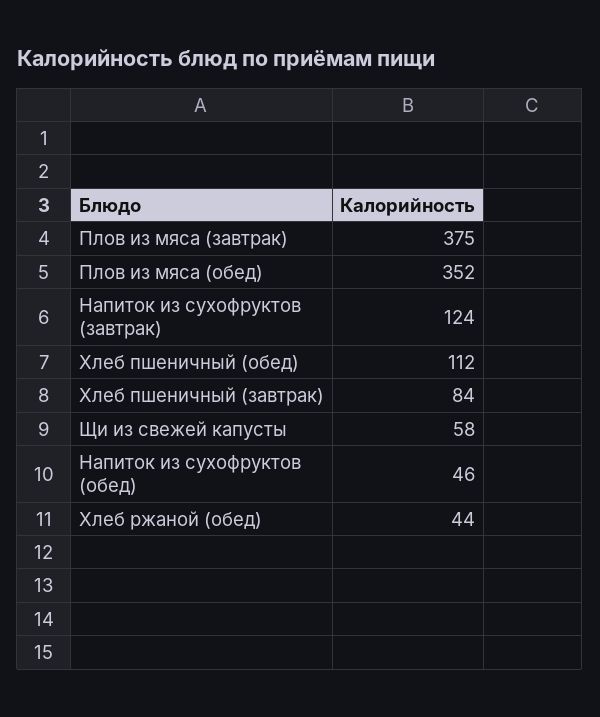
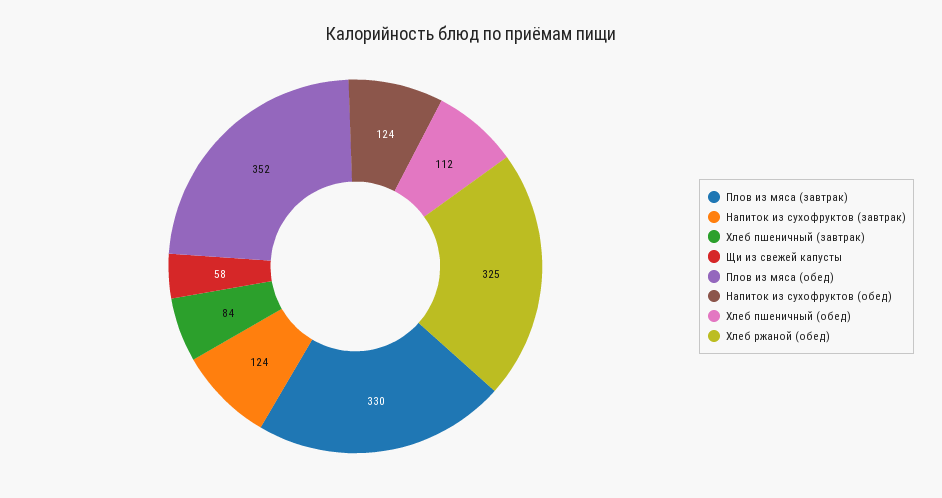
  {
-   "Плов из мяса (завтрак)": 375,
+   "Плов из мяса (завтрак)": 330,
    "Плов из мяса (обед)": 352,
    "Напиток из сухофруктов (завтрак)": 124,
    "Хлеб пшеничный (обед)": 112,
    "Хлеб пшеничный (завтрак)": 84,
    "Щи из свежей капусты": 58,
-   "Напиток из сухофруктов (обед)": 46,
+   "Напиток из сухофруктов (обед)": 124,
-   "Хлеб ржаной (обед)": 44
+   "Хлеб ржаной (обед)": 325
  }

